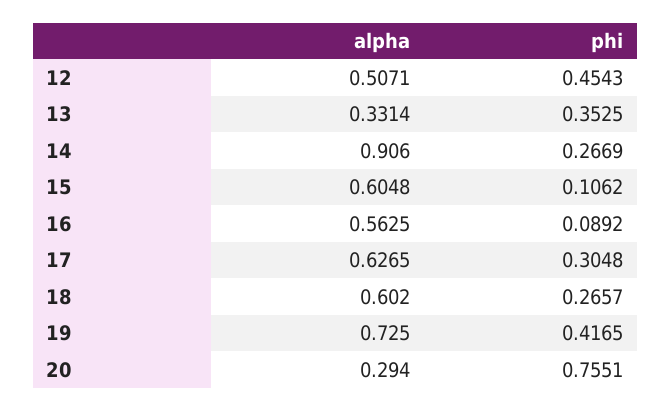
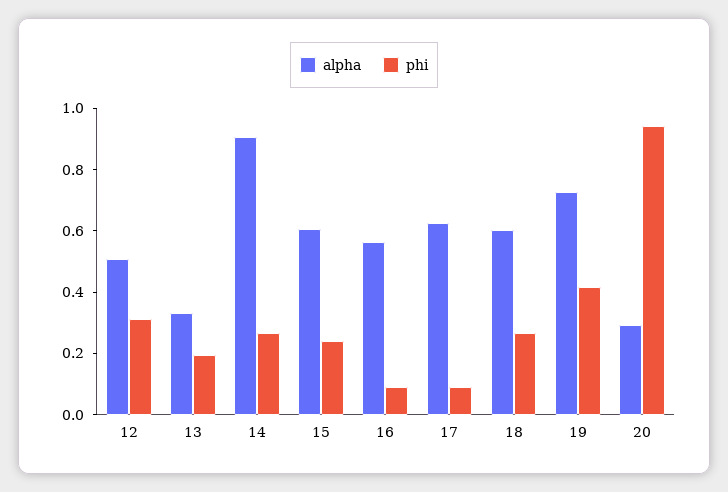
  {
    "alpha": {
      "12": 0.5071,
      "13": 0.3314,
      "14": 0.906,
      "15": 0.6048,
      "16": 0.5625,
      "17": 0.6265,
      "18": 0.602,
      "19": 0.725,
      "20": 0.294
    },
    "phi": {
-     "12": 0.4543,
+     "12": 0.3,
-     "13": 0.3525,
+     "13": 0.2,
      "14": 0.2669,
-     "15": 0.1062,
+     "15": 0.25,
      "16": 0.0892,
-     "17": 0.3048,
+     "17": 0.1,
      "18": 0.2657,
      "19": 0.4165,
-     "20": 0.7551
+     "20": 0.95
    }
  }

